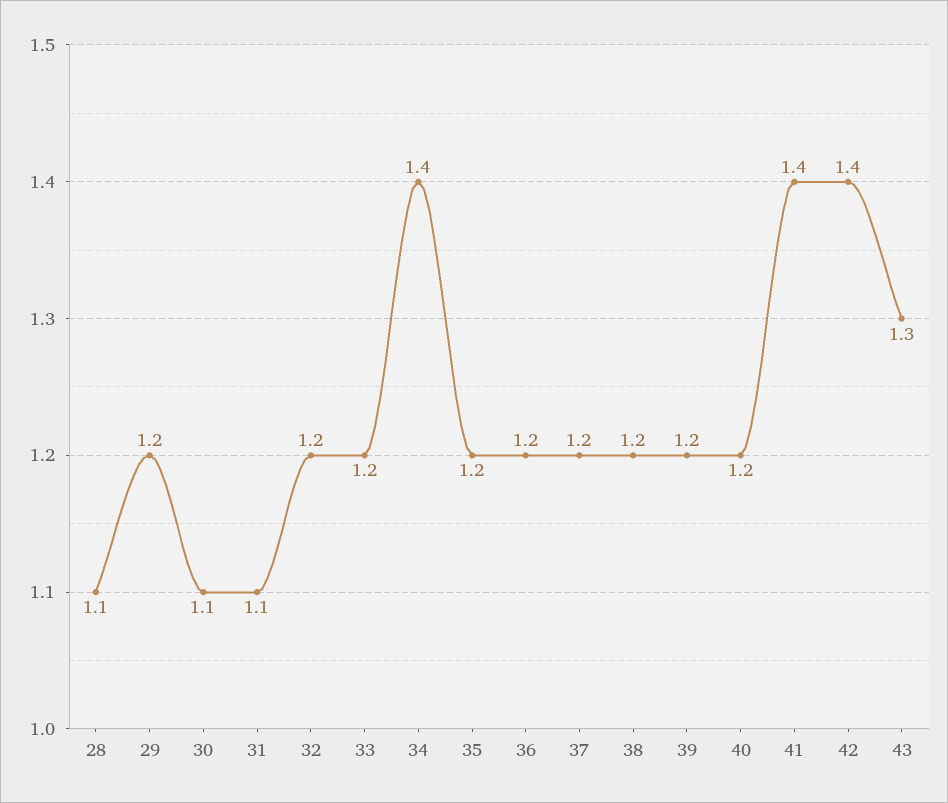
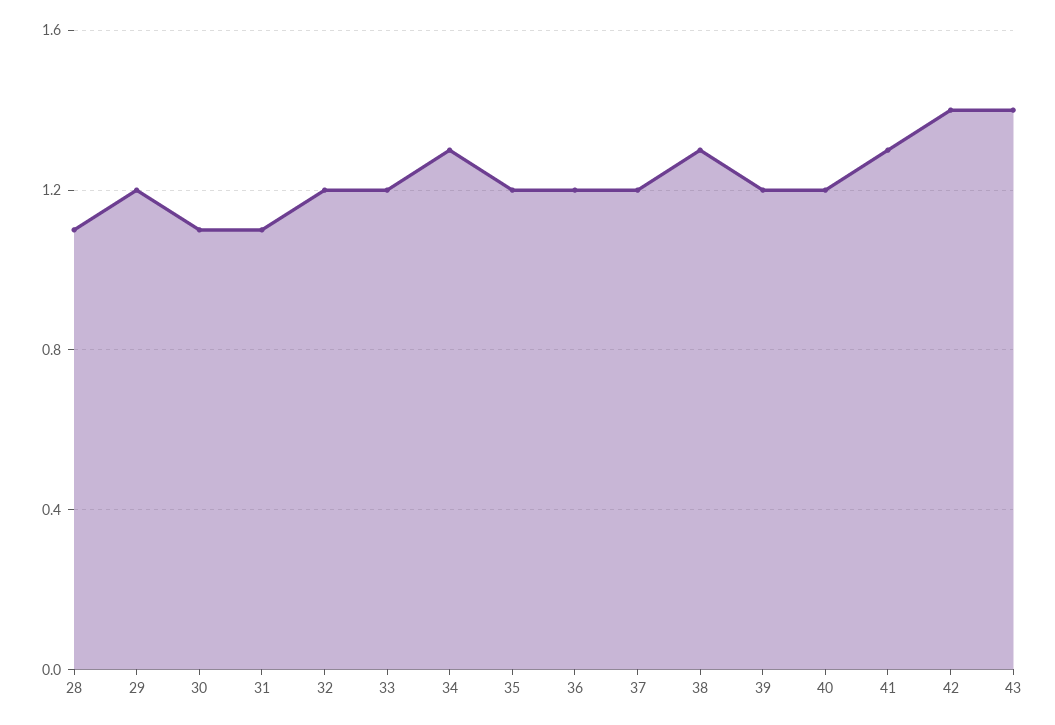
  {
    "28": 1.1,
    "29": 1.2,
    "30": 1.1,
    "31": 1.1,
    "32": 1.2,
    "33": 1.2,
-   "34": 1.4,
+   "34": 1.3,
    "35": 1.2,
    "36": 1.2,
    "37": 1.2,
-   "38": 1.2,
+   "38": 1.3,
    "39": 1.2,
    "40": 1.2,
-   "41": 1.4,
+   "41": 1.3,
    "42": 1.4,
-   "43": 1.3
+   "43": 1.4
  }

